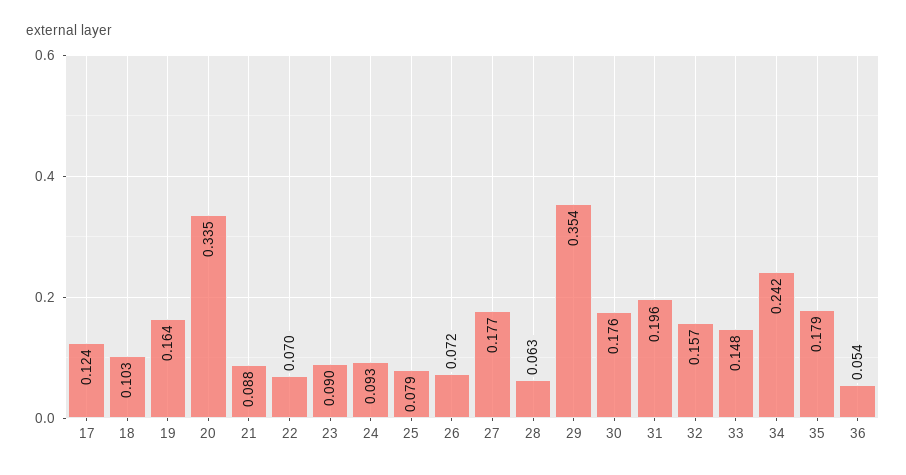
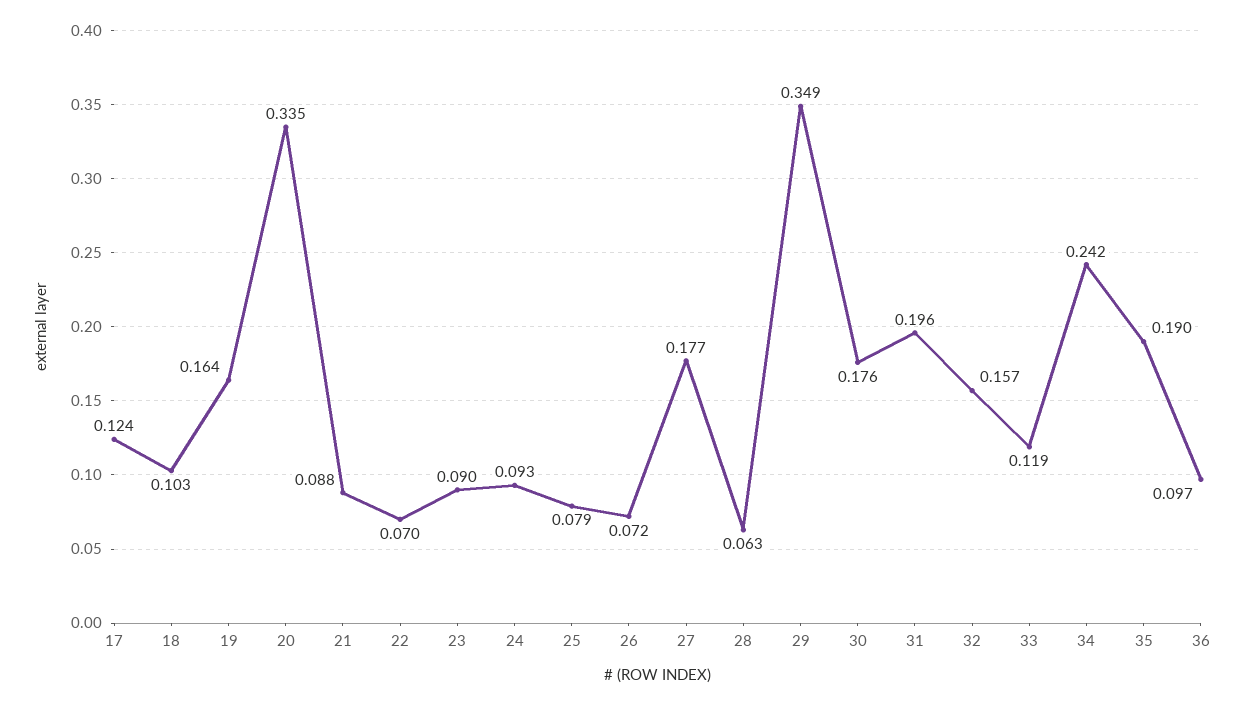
  {
    "17": 0.124,
    "18": 0.103,
    "19": 0.164,
    "20": 0.335,
    "21": 0.088,
    "22": 0.07,
    "23": 0.09,
    "24": 0.093,
    "25": 0.079,
    "26": 0.072,
    "27": 0.177,
    "28": 0.063,
-   "29": 0.354,
+   "29": 0.349,
    "30": 0.176,
    "31": 0.196,
    "32": 0.157,
-   "33": 0.148,
+   "33": 0.119,
    "34": 0.242,
-   "35": 0.179,
+   "35": 0.19,
-   "36": 0.054
+   "36": 0.097
  }

